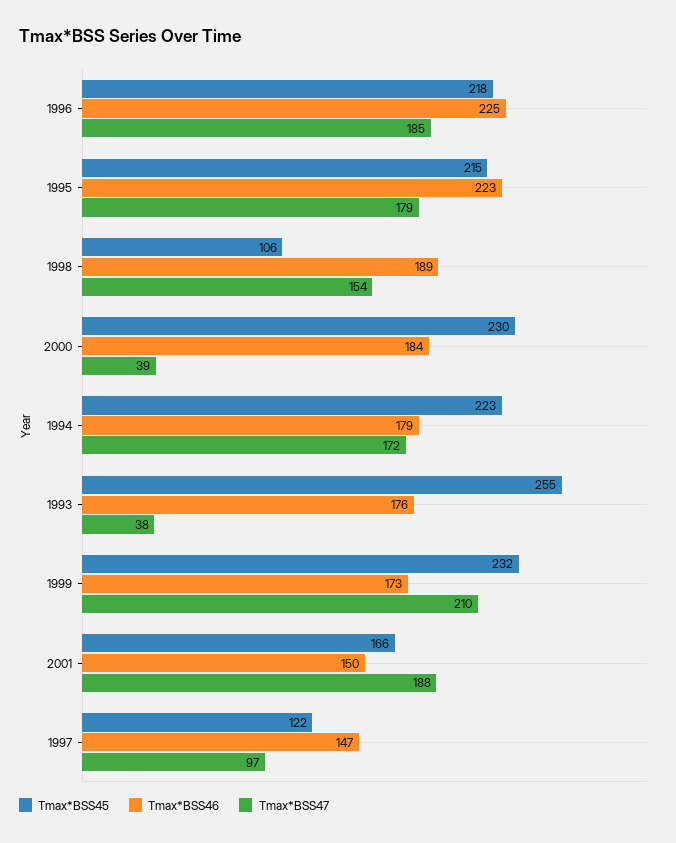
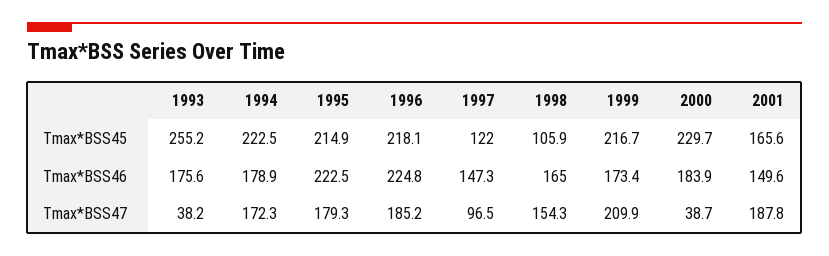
  {
    "Tmax*BSS45": {
      "1996": 218.1,
      "1995": 214.9,
      "1998": 105.9,
      "2000": 229.7,
      "1994": 222.5,
      "1993": 255.2,
-     "1999": 232,
+     "1999": 216.7,
      "2001": 165.6,
      "1997": 122
    },
    "Tmax*BSS46": {
      "1996": 224.8,
      "1995": 222.5,
-     "1998": 189,
+     "1998": 165,
      "2000": 183.9,
      "1994": 178.9,
      "1993": 175.6,
      "1999": 173.4,
      "2001": 149.6,
      "1997": 147.3
    },
    "Tmax*BSS47": {
      "1996": 185.2,
      "1995": 179.3,
      "1998": 154.3,
      "2000": 38.7,
      "1994": 172.3,
      "1993": 38.2,
      "1999": 209.9,
      "2001": 187.8,
      "1997": 96.5
    }
  }

